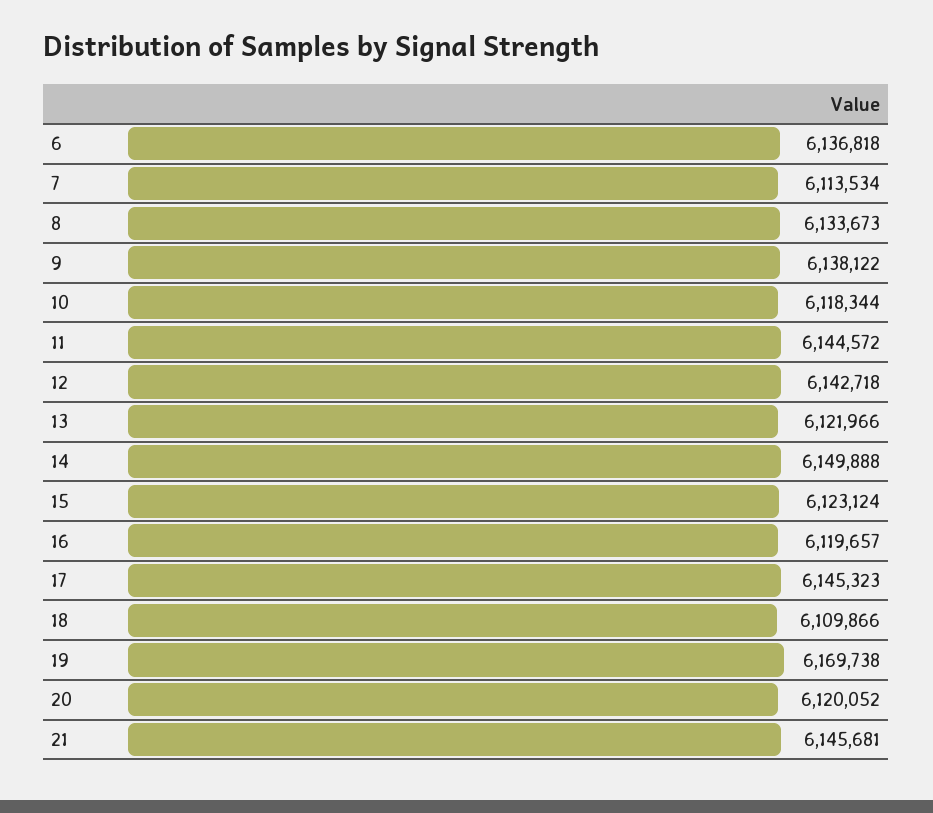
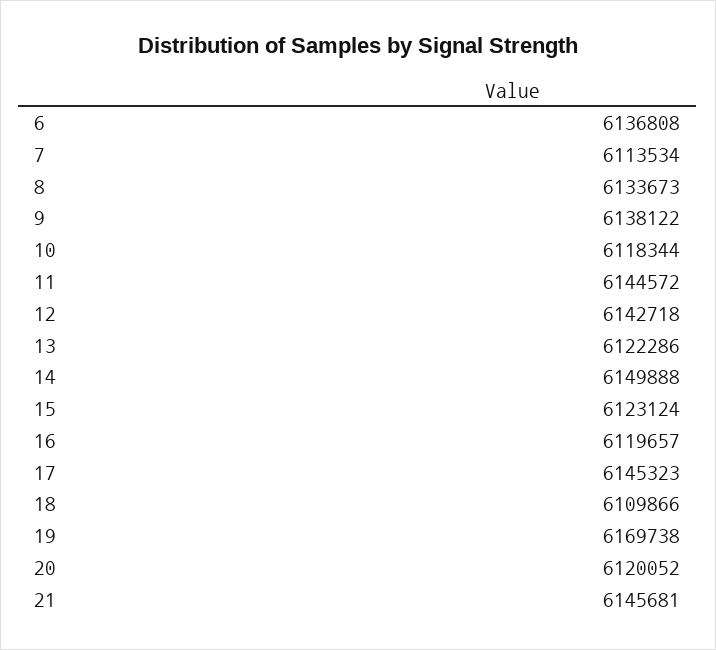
  {
-   "6": 6136818,
+   "6": 6136808,
    "7": 6113534,
    "8": 6133673,
    "9": 6138122,
    "10": 6118344,
    "11": 6144572,
    "12": 6142718,
-   "13": 6121966,
+   "13": 6122286,
    "14": 6149888,
    "15": 6123124,
    "16": 6119657,
    "17": 6145323,
    "18": 6109866,
    "19": 6169738,
    "20": 6120052,
    "21": 6145681
  }

